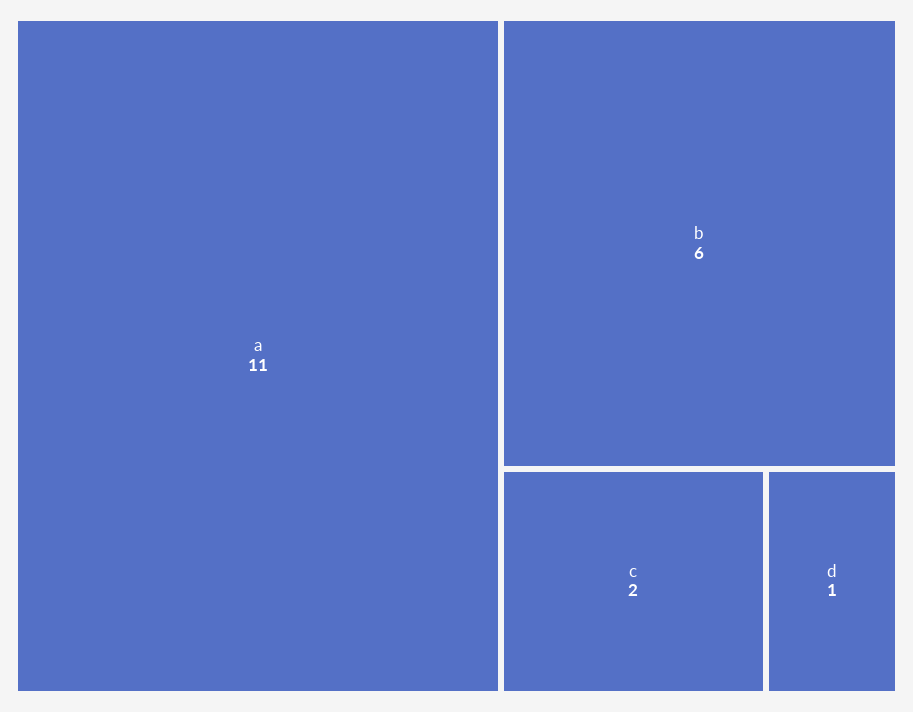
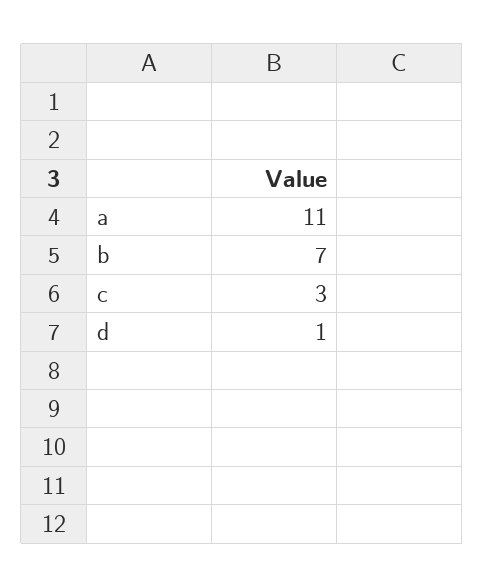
  {
    "a": 11,
-   "b": 6,
+   "b": 7,
-   "c": 2,
+   "c": 3,
    "d": 1
  }

